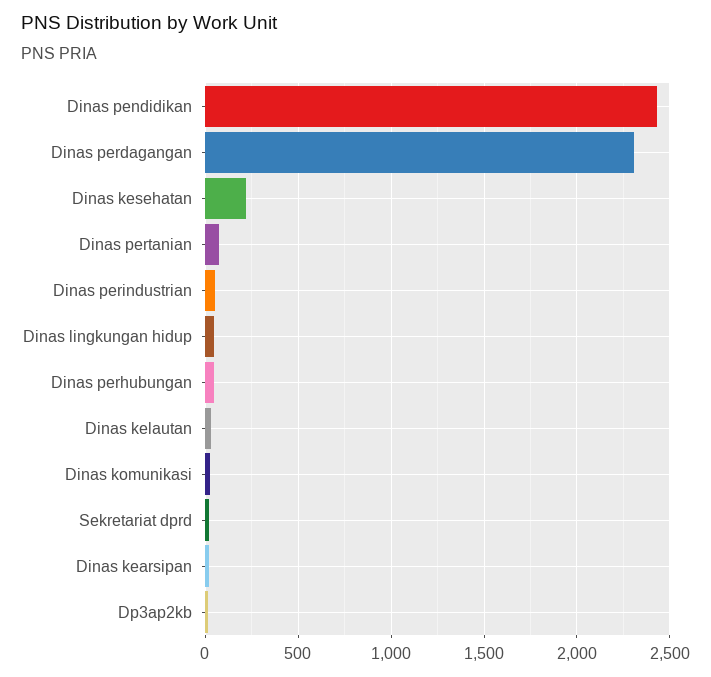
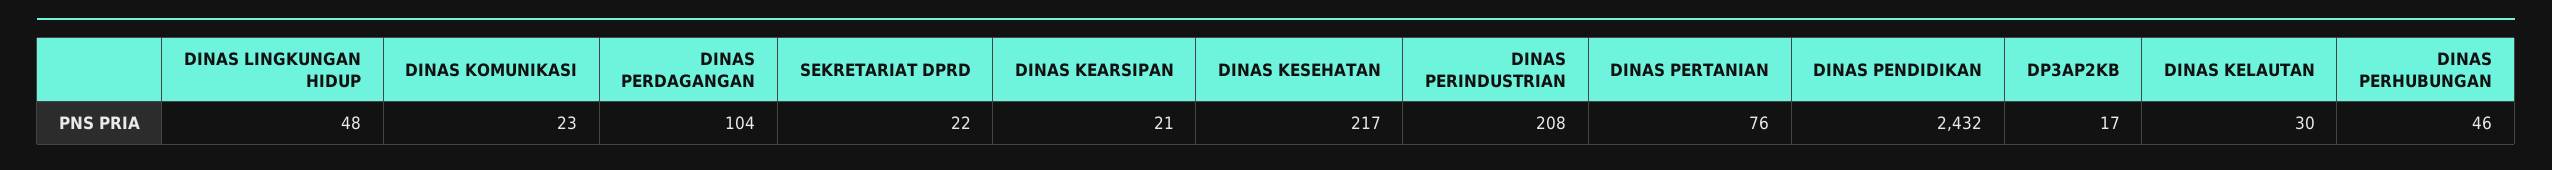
  {
    "Dinas pendidikan": 2432,
-   "Dinas perdagangan": 2300,
+   "Dinas perdagangan": 104,
    "Dinas kesehatan": 217,
    "Dinas pertanian": 76,
-   "Dinas perindustrian": 50,
+   "Dinas perindustrian": 208,
    "Dinas lingkungan hidup": 48,
    "Dinas perhubungan": 46,
    "Dinas kelautan": 30,
    "Dinas komunikasi": 23,
    "Sekretariat dprd": 22,
    "Dinas kearsipan": 21,
    "Dp3ap2kb": 17
  }

